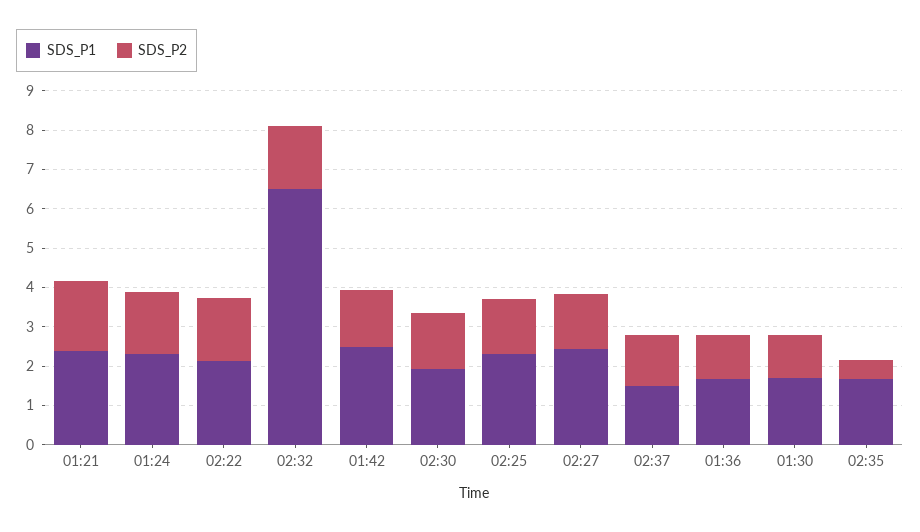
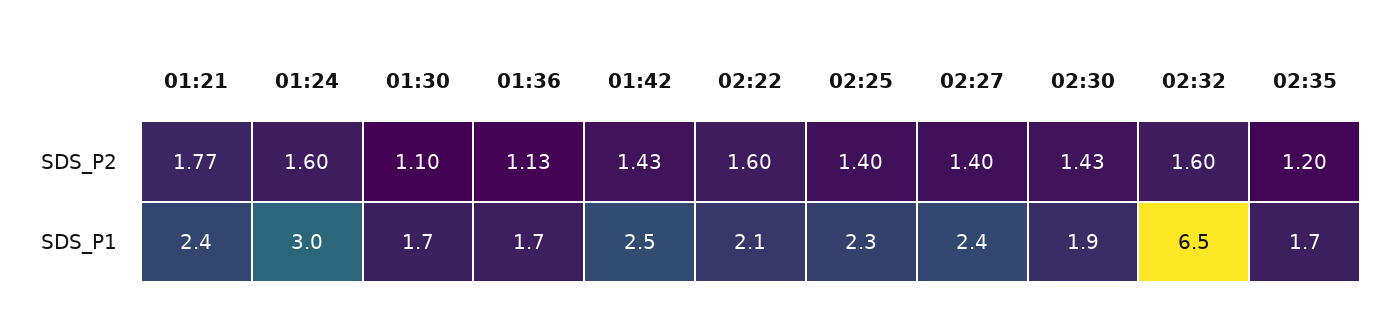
  {
    "SDS_P1": {
      "01:21": 2.4,
-     "01:24": 2.25,
+     "01:24": 3,
      "02:22": 2.1,
      "02:32": 6.5,
      "01:42": 2.5,
      "02:30": 1.9,
      "02:25": 2.3,
      "02:27": 2.4,
-     "02:37": 1.5,
      "01:36": 1.7,
      "01:30": 1.7,
      "02:35": 1.7
    },
    "SDS_P2": {
      "01:21": 1.77,
      "01:24": 1.6,
      "02:22": 1.6,
      "02:32": 1.6,
      "01:42": 1.43,
      "02:30": 1.43,
      "02:25": 1.4,
      "02:27": 1.4,
-     "02:37": 1.25,
      "01:36": 1.13,
      "01:30": 1.1,
-     "02:35": 0.5
+     "02:35": 1.2
    }
  }

